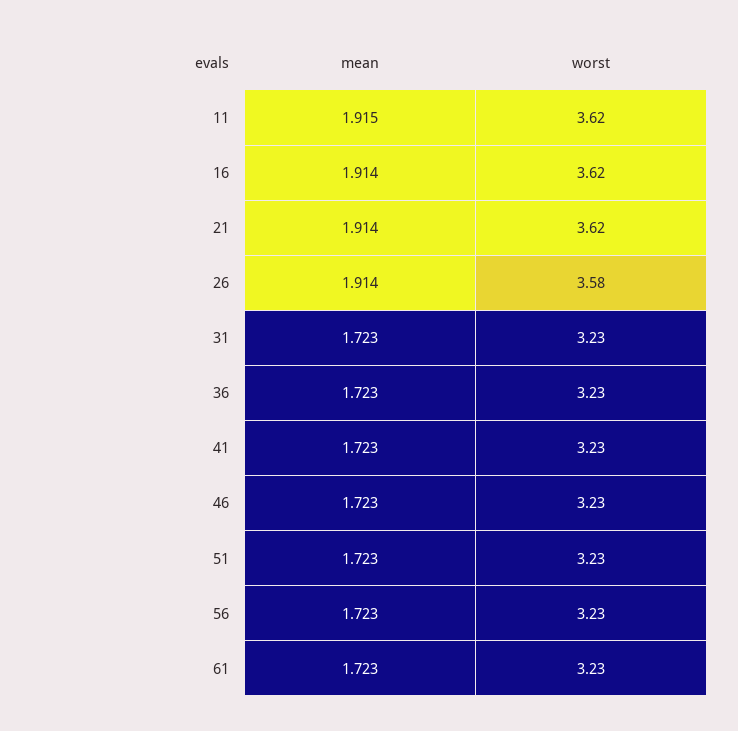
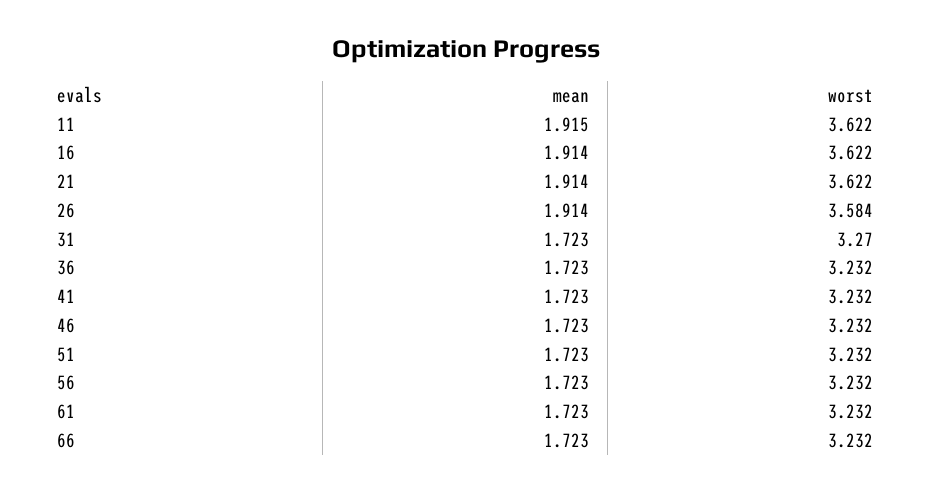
  {
    "mean": {
      "11": 1.915,
      "16": 1.914,
      "21": 1.914,
      "26": 1.914,
      "31": 1.723,
      "36": 1.723,
      "41": 1.723,
      "46": 1.723,
      "51": 1.723,
      "56": 1.723,
-     "61": 1.723
+     "61": 1.723,
+     "66": 1.723
    },
    "worst": {
      "11": 3.622,
      "16": 3.622,
      "21": 3.622,
      "26": 3.584,
-     "31": 3.23,
+     "31": 3.27,
      "36": 3.232,
      "41": 3.232,
      "46": 3.232,
      "51": 3.232,
      "56": 3.232,
-     "61": 3.232
+     "61": 3.232,
+     "66": 3.232
    }
  }

